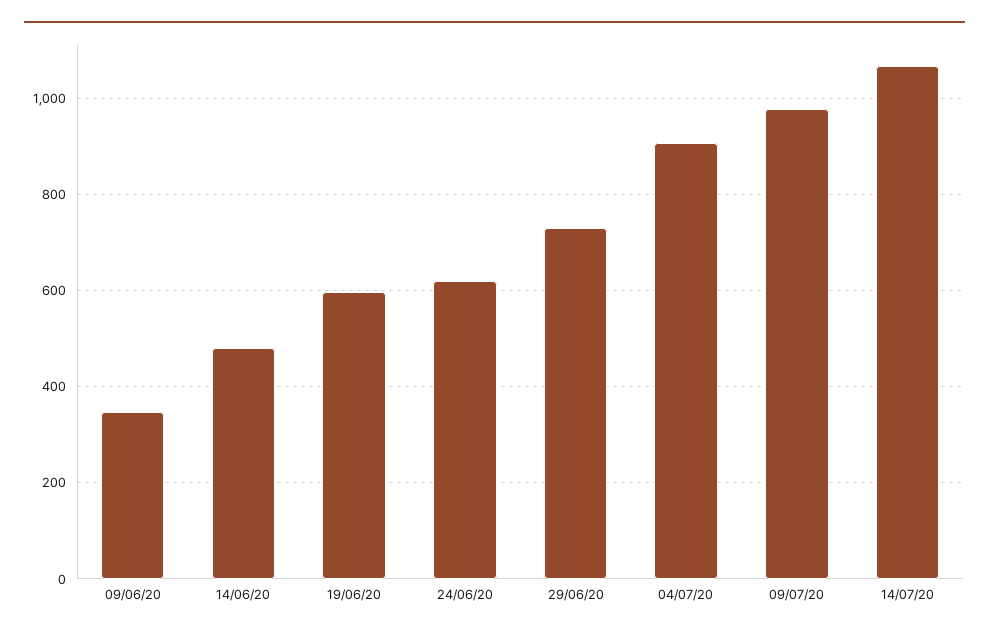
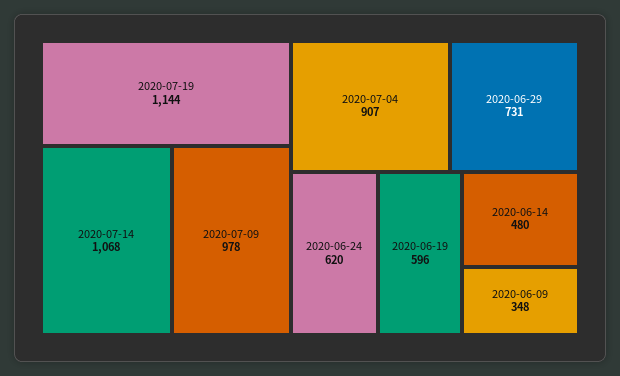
  {
    "09/06/20": 348,
    "14/06/20": 480,
    "19/06/20": 596,
    "24/06/20": 620,
    "29/06/20": 731,
    "04/07/20": 907,
    "09/07/20": 978,
-   "14/07/20": 1068
+   "14/07/20": 1068,
+   "2020-07-19": 1144
  }

